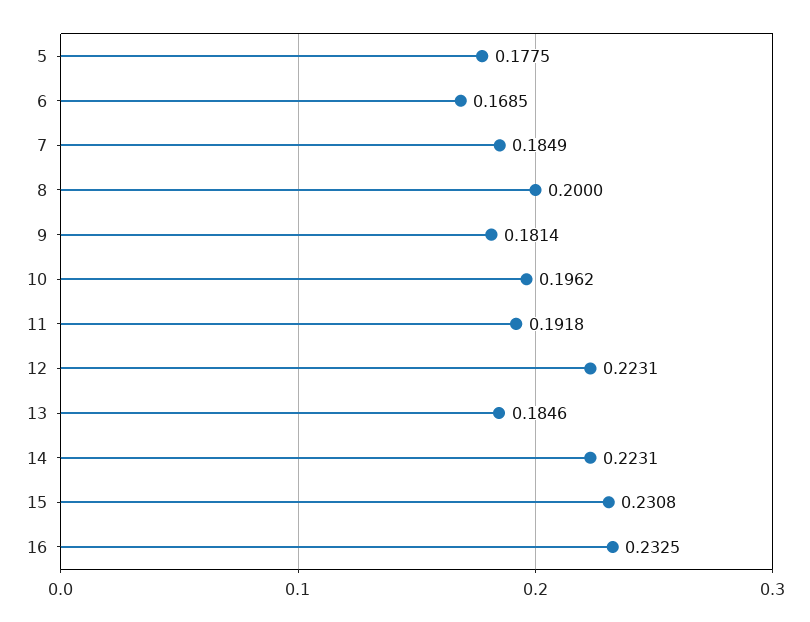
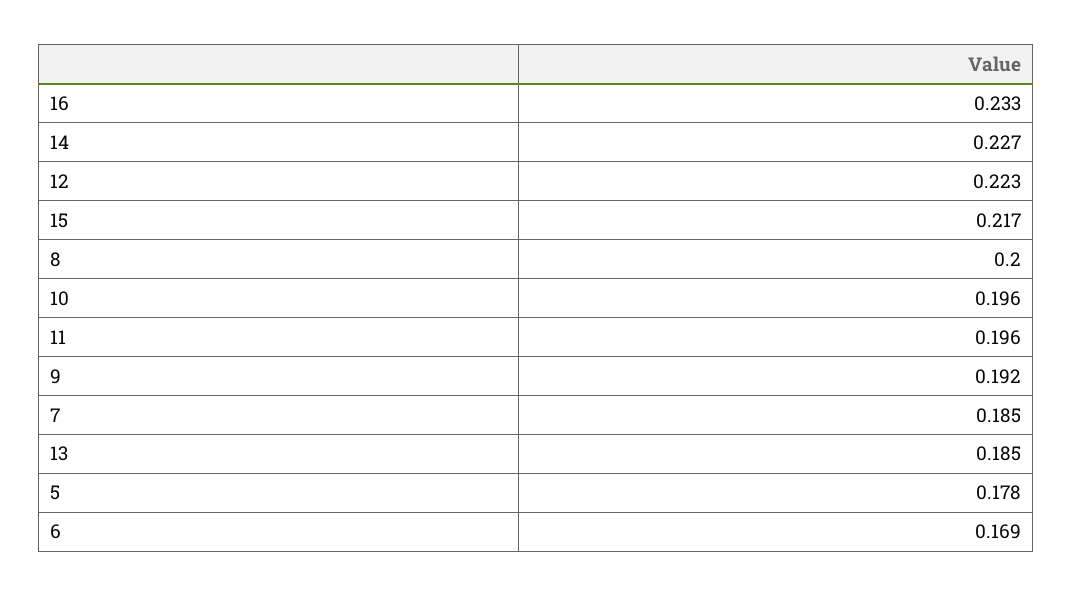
  {
    "5": 0.1775,
    "6": 0.1685,
    "7": 0.1849,
    "8": 0.2,
-   "9": 0.1814,
+   "9": 0.192,
    "10": 0.1962,
-   "11": 0.1918,
+   "11": 0.196,
    "12": 0.2231,
    "13": 0.1846,
-   "14": 0.2231,
+   "14": 0.227,
-   "15": 0.2308,
+   "15": 0.217,
    "16": 0.2325
  }

